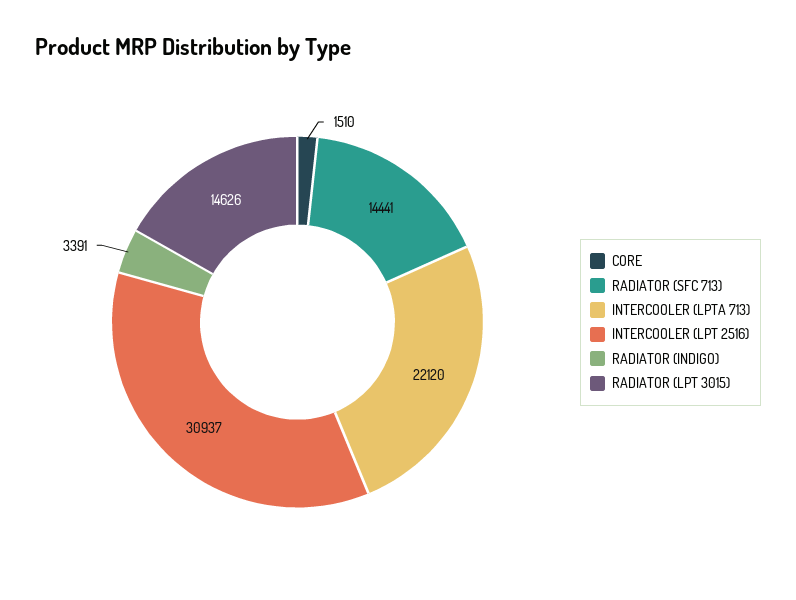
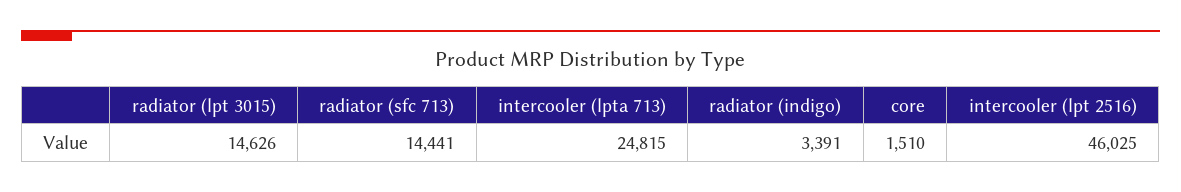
  {
    "CORE": 1510,
    "RADIATOR (SFC 713)": 14441,
-   "INTERCOOLER (LPTA 713)": 22120,
+   "INTERCOOLER (LPTA 713)": 24815,
-   "INTERCOOLER (LPT 2516)": 30937,
+   "INTERCOOLER (LPT 2516)": 46025,
    "RADIATOR (INDIGO)": 3391,
    "RADIATOR (LPT 3015)": 14626
  }

